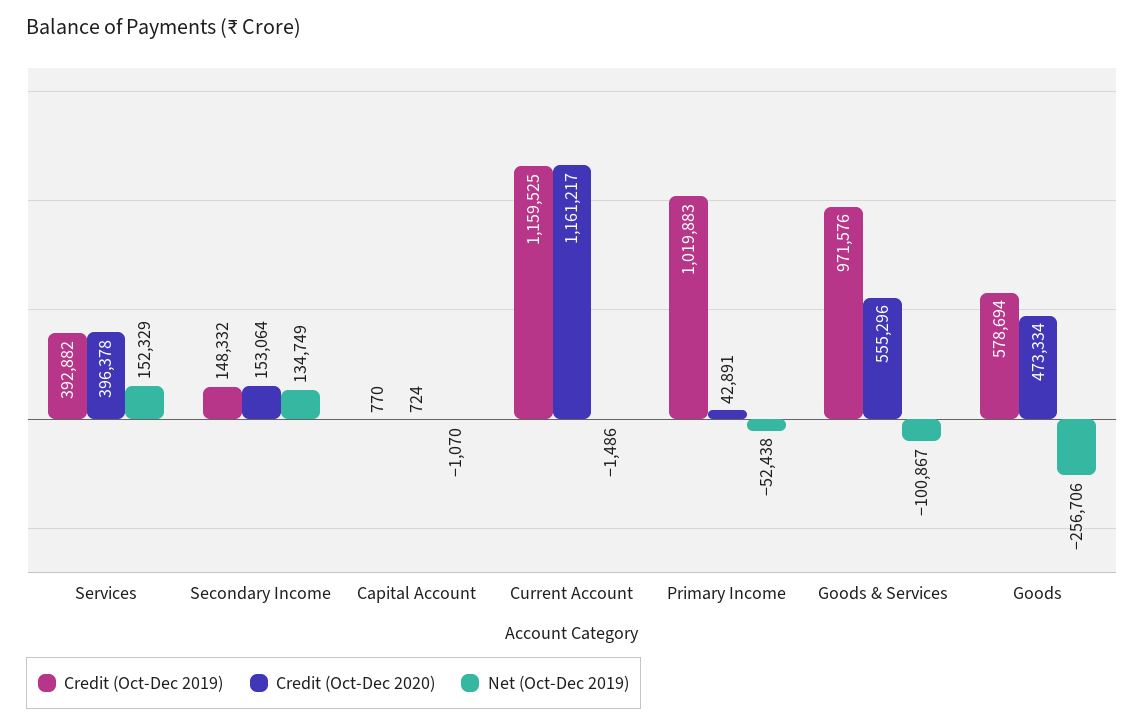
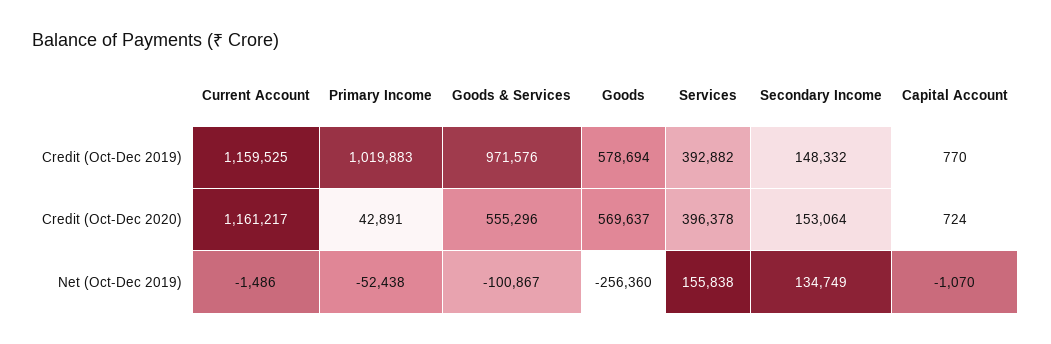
  {
    "Credit (Oct-Dec 2019)": {
      "Services": 392882,
      "Secondary Income": 148332,
      "Capital Account": 770,
      "Current Account": 1159525,
      "Primary Income": 1019883,
      "Goods & Services": 971576,
      "Goods": 578694
    },
    "Credit (Oct-Dec 2020)": {
      "Services": 396378,
      "Secondary Income": 153064,
      "Capital Account": 724,
      "Current Account": 1161217,
      "Primary Income": 42891,
      "Goods & Services": 555296,
-     "Goods": 473334
+     "Goods": 569637
    },
    "Net (Oct-Dec 2019)": {
-     "Services": 152329,
+     "Services": 155838,
      "Secondary Income": 134749,
      "Capital Account": -1070,
      "Current Account": -1486,
      "Primary Income": -52438,
      "Goods & Services": -100867,
-     "Goods": -256706
+     "Goods": -256360
    }
  }

